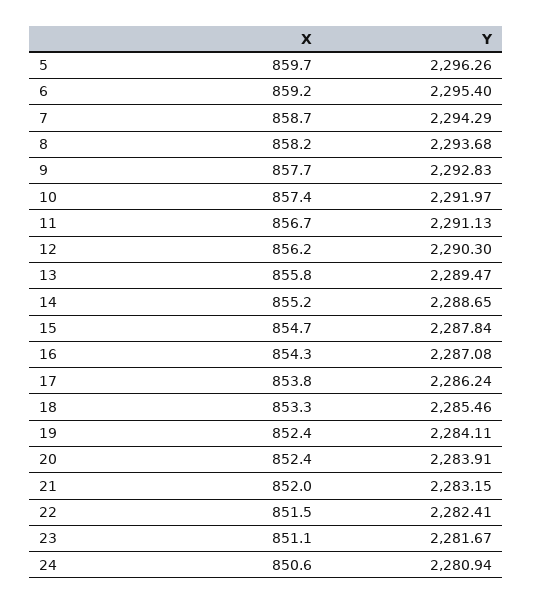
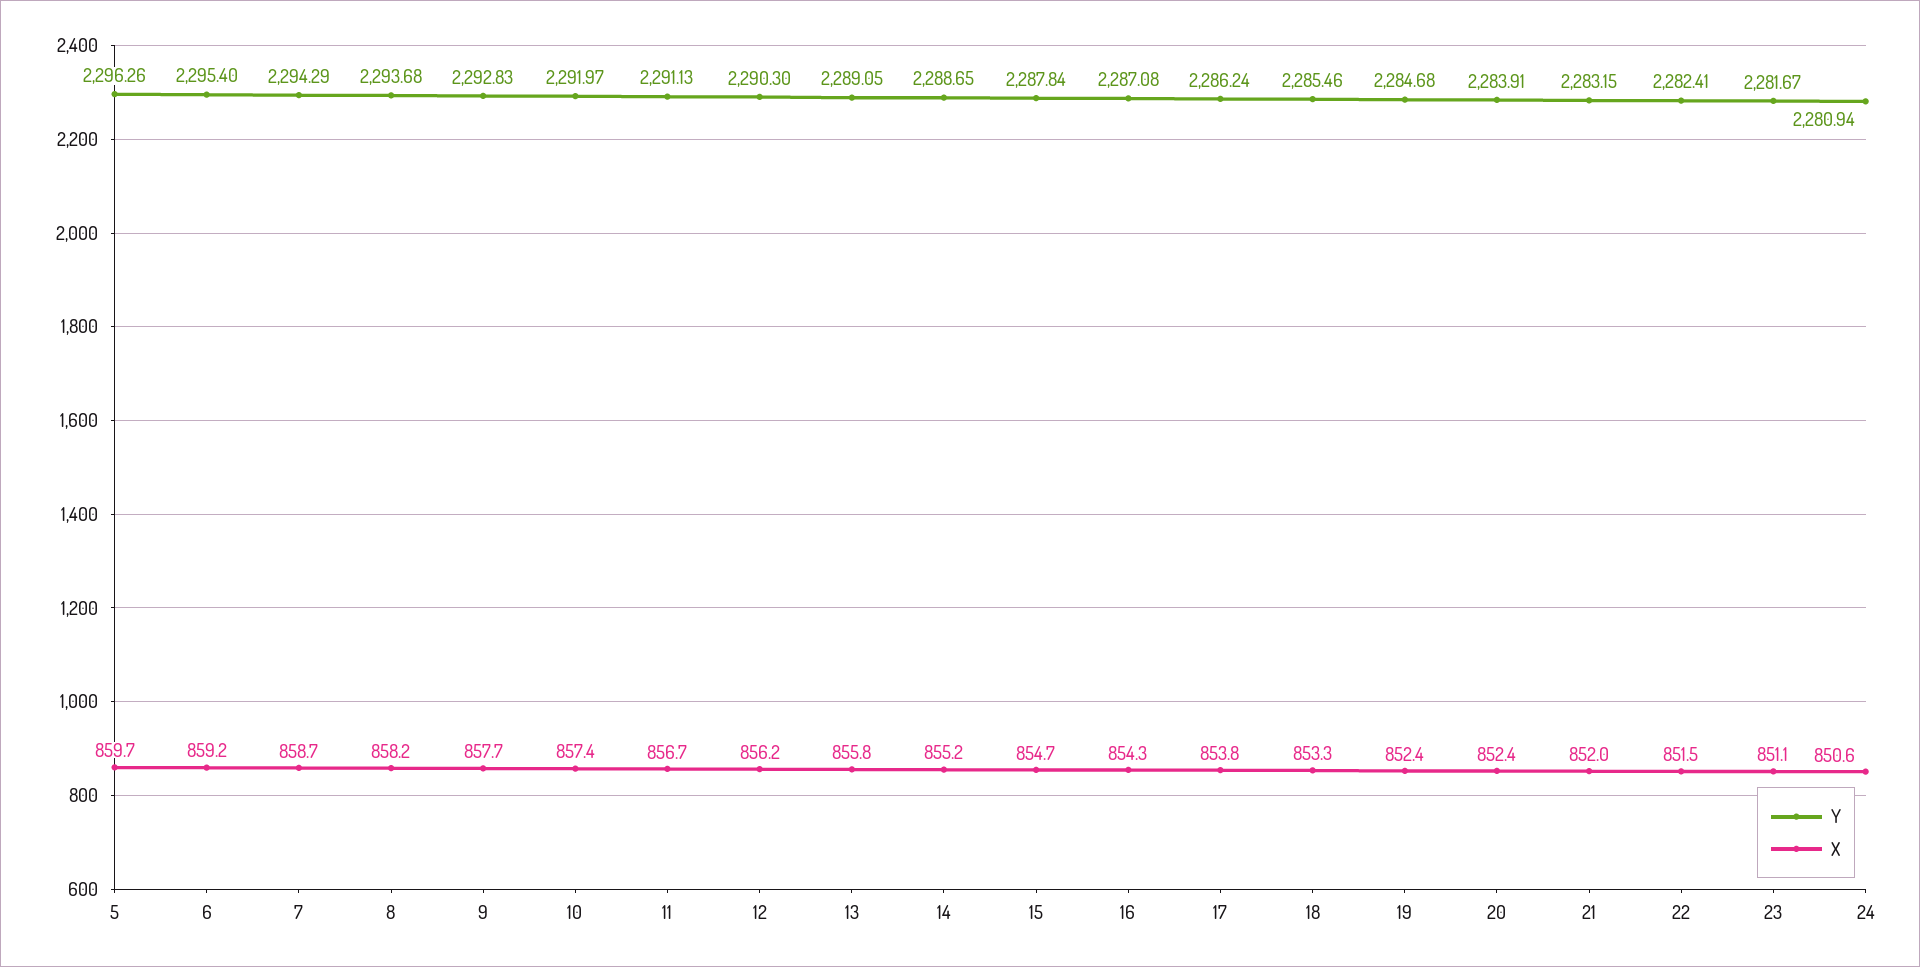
  {
    "X": {
      "5": 859.7,
      "6": 859.2,
      "7": 858.7,
      "8": 858.2,
      "9": 857.7,
      "10": 857.4,
      "11": 856.7,
      "12": 856.2,
      "13": 855.8,
      "14": 855.2,
      "15": 854.7,
      "16": 854.3,
      "17": 853.8,
      "18": 853.3,
      "19": 852.4,
      "20": 852.4,
      "21": 852,
      "22": 851.5,
      "23": 851.1,
      "24": 850.6
    },
    "Y": {
      "5": 2296.26,
      "6": 2295.4,
      "7": 2294.29,
      "8": 2293.68,
      "9": 2292.83,
      "10": 2291.97,
      "11": 2291.13,
      "12": 2290.3,
-     "13": 2289.47,
+     "13": 2289.05,
      "14": 2288.65,
      "15": 2287.84,
      "16": 2287.08,
      "17": 2286.24,
      "18": 2285.46,
-     "19": 2284.11,
+     "19": 2284.68,
      "20": 2283.91,
      "21": 2283.15,
      "22": 2282.41,
      "23": 2281.67,
      "24": 2280.94
    }
  }

